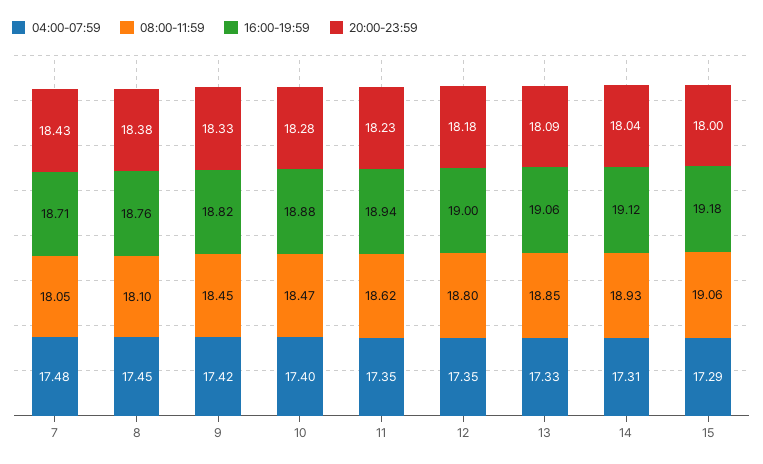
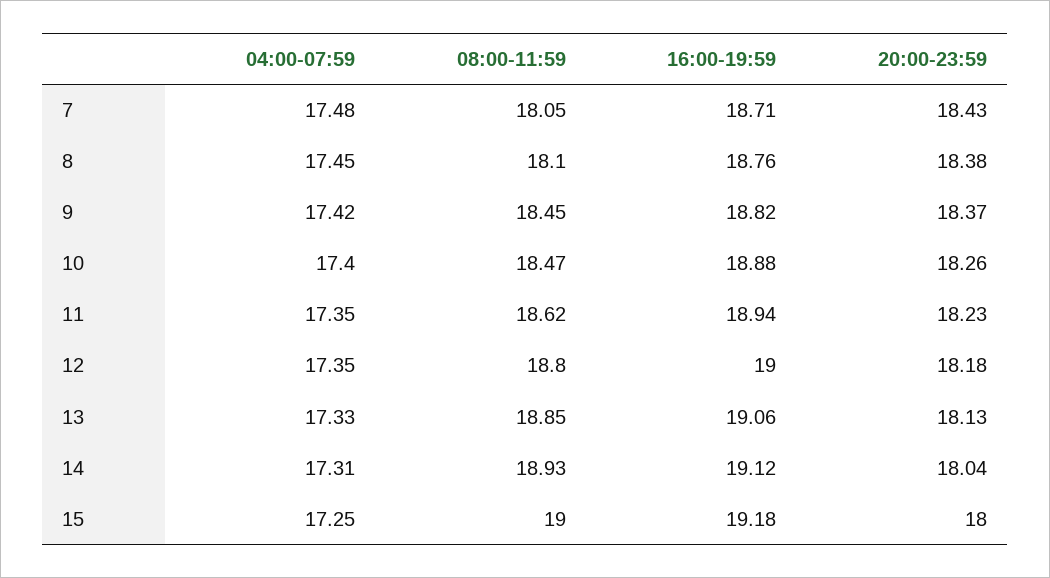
  {
    "04:00-07:59": {
      "7": 17.48,
      "8": 17.45,
      "9": 17.42,
      "10": 17.4,
      "11": 17.35,
      "12": 17.35,
      "13": 17.33,
      "14": 17.31,
-     "15": 17.29
+     "15": 17.25
    },
    "08:00-11:59": {
      "7": 18.05,
      "8": 18.1,
      "9": 18.45,
      "10": 18.47,
      "11": 18.62,
      "12": 18.8,
      "13": 18.85,
      "14": 18.93,
-     "15": 19.06
+     "15": 19
    },
    "16:00-19:59": {
      "7": 18.71,
      "8": 18.76,
      "9": 18.82,
      "10": 18.88,
      "11": 18.94,
      "12": 19,
      "13": 19.06,
      "14": 19.12,
      "15": 19.18
    },
    "20:00-23:59": {
      "7": 18.43,
      "8": 18.38,
-     "9": 18.33,
+     "9": 18.37,
-     "10": 18.28,
+     "10": 18.26,
      "11": 18.23,
      "12": 18.18,
-     "13": 18.09,
+     "13": 18.13,
      "14": 18.04,
      "15": 18
    }
  }

